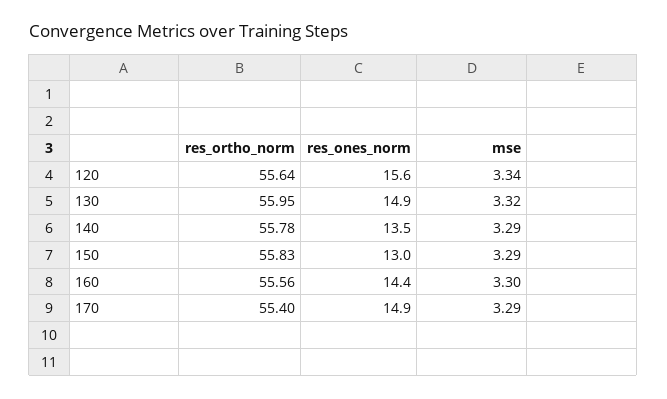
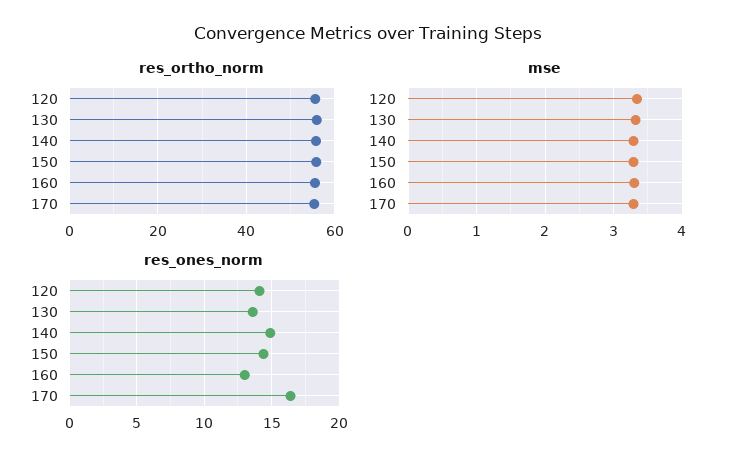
  {
    "res_ortho_norm": {
      "120": 55.64,
      "130": 55.95,
      "140": 55.78,
      "150": 55.83,
      "160": 55.56,
      "170": 55.4
    },
    "res_ones_norm": {
-     "120": 15.6,
+     "120": 14,
-     "130": 14.9,
+     "130": 13.5,
-     "140": 13.5,
+     "140": 15,
-     "150": 13,
+     "150": 14.5,
-     "160": 14.4,
+     "160": 13,
-     "170": 14.9
+     "170": 16.5
    },
    "mse": {
      "120": 3.34,
      "130": 3.32,
      "140": 3.29,
      "150": 3.29,
      "160": 3.3,
      "170": 3.29
    }
  }

